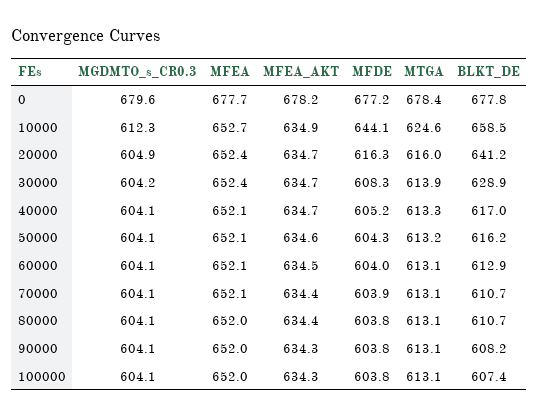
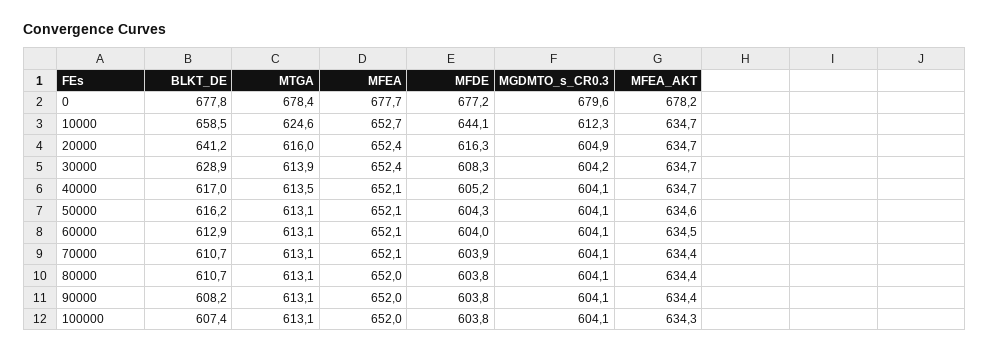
  {
    "MGDMTO_s_CR0.3": {
      "0": 679.6,
      "10000": 612.3,
      "20000": 604.9,
      "30000": 604.2,
      "40000": 604.1,
      "50000": 604.1,
      "60000": 604.1,
      "70000": 604.1,
      "80000": 604.1,
      "90000": 604.1,
      "100000": 604.1
    },
    "MFEA": {
      "0": 677.7,
      "10000": 652.7,
      "20000": 652.4,
      "30000": 652.4,
      "40000": 652.1,
      "50000": 652.1,
      "60000": 652.1,
      "70000": 652.1,
      "80000": 652,
      "90000": 652,
      "100000": 652
    },
    "MFEA_AKT": {
      "0": 678.2,
-     "10000": 634.9,
+     "10000": 634.7,
      "20000": 634.7,
      "30000": 634.7,
      "40000": 634.7,
      "50000": 634.6,
      "60000": 634.5,
      "70000": 634.4,
      "80000": 634.4,
-     "90000": 634.3,
+     "90000": 634.4,
      "100000": 634.3
    },
    "MFDE": {
      "0": 677.2,
      "10000": 644.1,
      "20000": 616.3,
      "30000": 608.3,
      "40000": 605.2,
      "50000": 604.3,
      "60000": 604,
      "70000": 603.9,
      "80000": 603.8,
      "90000": 603.8,
      "100000": 603.8
    },
    "MTGA": {
      "0": 678.4,
      "10000": 624.6,
      "20000": 616,
      "30000": 613.9,
-     "40000": 613.3,
+     "40000": 613.5,
-     "50000": 613.2,
+     "50000": 613.1,
      "60000": 613.1,
      "70000": 613.1,
      "80000": 613.1,
      "90000": 613.1,
      "100000": 613.1
    },
    "BLKT_DE": {
      "0": 677.8,
      "10000": 658.5,
      "20000": 641.2,
      "30000": 628.9,
      "40000": 617,
      "50000": 616.2,
      "60000": 612.9,
      "70000": 610.7,
      "80000": 610.7,
      "90000": 608.2,
      "100000": 607.4
    }
  }

